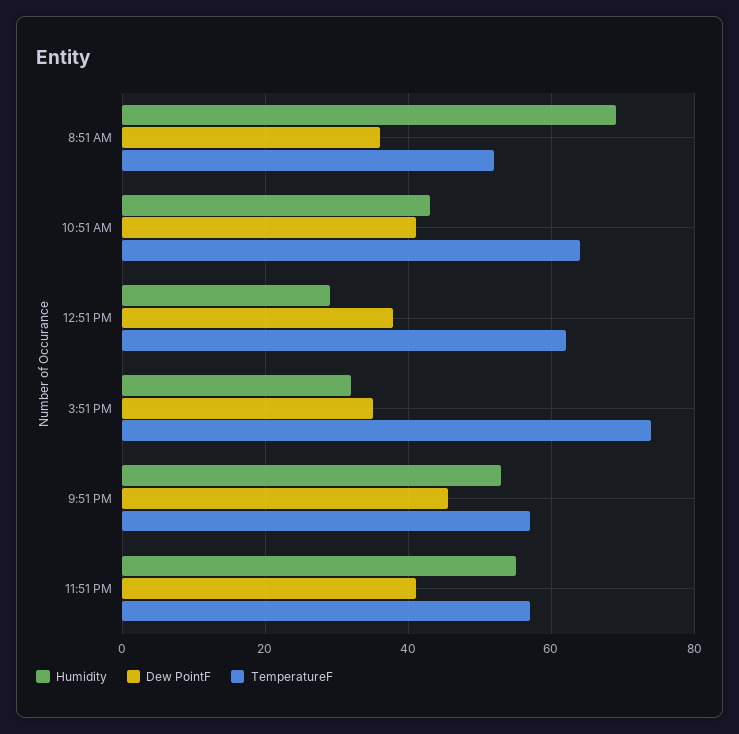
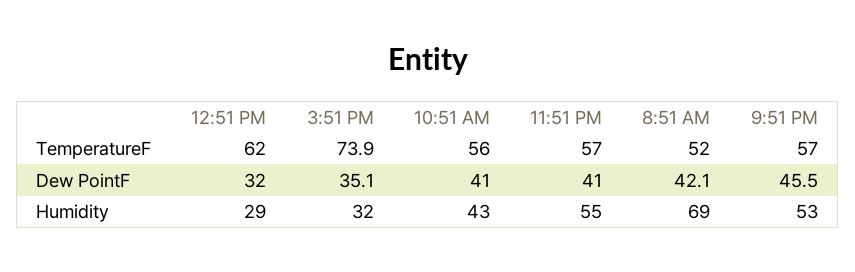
  {
    "Humidity": {
      "8:51 AM": 69,
      "10:51 AM": 43,
      "12:51 PM": 29,
      "3:51 PM": 32,
      "9:51 PM": 53,
      "11:51 PM": 55
    },
    "Dew PointF": {
-     "8:51 AM": 36,
+     "8:51 AM": 42.1,
      "10:51 AM": 41,
-     "12:51 PM": 38,
+     "12:51 PM": 32,
      "3:51 PM": 35.1,
      "9:51 PM": 45.5,
      "11:51 PM": 41
    },
    "TemperatureF": {
      "8:51 AM": 52,
-     "10:51 AM": 64,
+     "10:51 AM": 56,
      "12:51 PM": 62,
      "3:51 PM": 73.9,
      "9:51 PM": 57,
      "11:51 PM": 57
    }
  }

